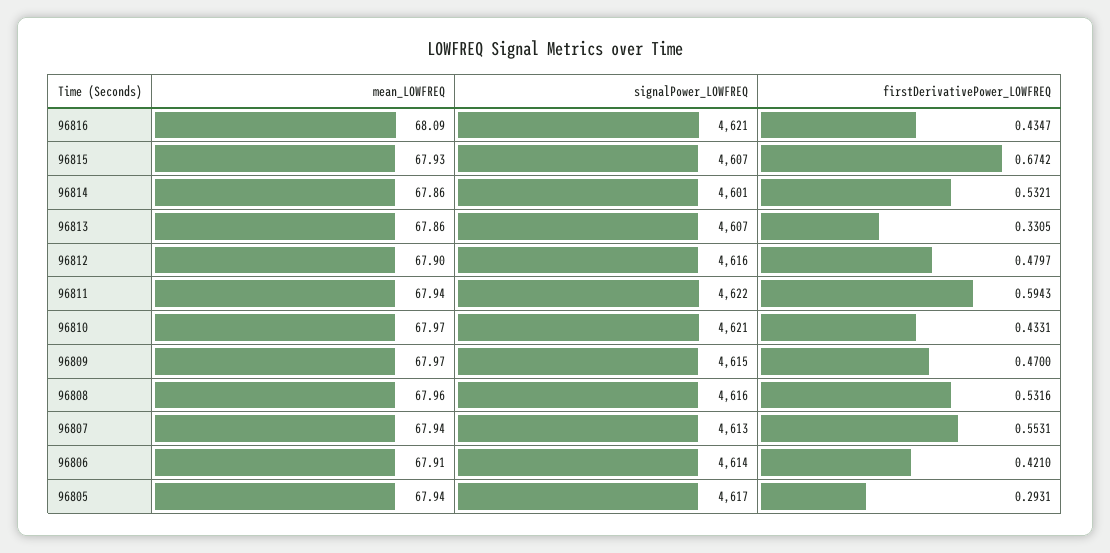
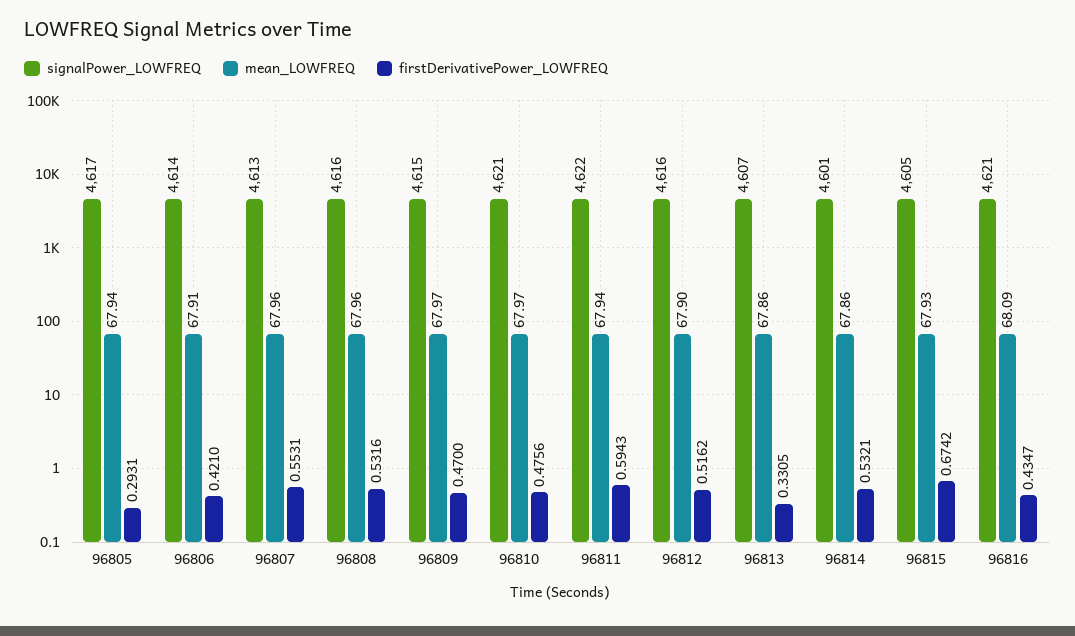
  {
    "mean_LOWFREQ": {
      "96816": 68.09,
      "96815": 67.93,
      "96814": 67.86,
      "96813": 67.86,
      "96812": 67.9,
      "96811": 67.94,
      "96810": 67.97,
      "96809": 67.97,
      "96808": 67.96,
-     "96807": 67.94,
+     "96807": 67.96,
      "96806": 67.91,
      "96805": 67.94
    },
    "signalPower_LOWFREQ": {
      "96816": 4621,
-     "96815": 4607,
+     "96815": 4605,
      "96814": 4601,
      "96813": 4607,
      "96812": 4616,
      "96811": 4622,
      "96810": 4621,
      "96809": 4615,
      "96808": 4616,
      "96807": 4613,
      "96806": 4614,
      "96805": 4617
    },
    "firstDerivativePower_LOWFREQ": {
      "96816": 0.4347,
      "96815": 0.6742,
      "96814": 0.5321,
      "96813": 0.3305,
-     "96812": 0.4797,
+     "96812": 0.5162,
      "96811": 0.5943,
-     "96810": 0.4331,
+     "96810": 0.4756,
      "96809": 0.47,
      "96808": 0.5316,
      "96807": 0.5531,
      "96806": 0.421,
      "96805": 0.2931
    }
  }

